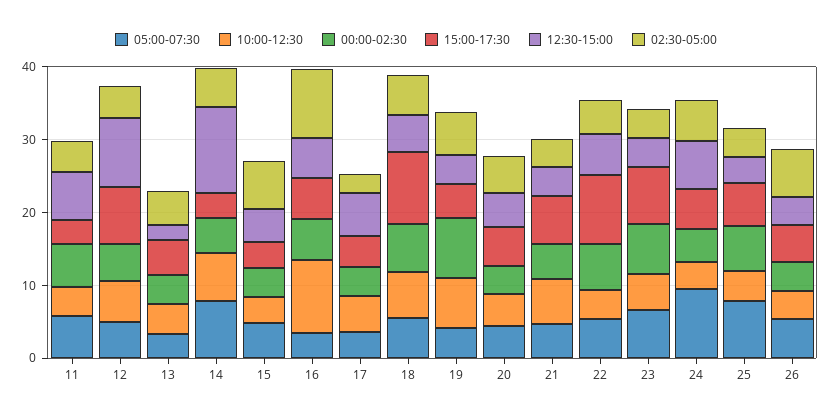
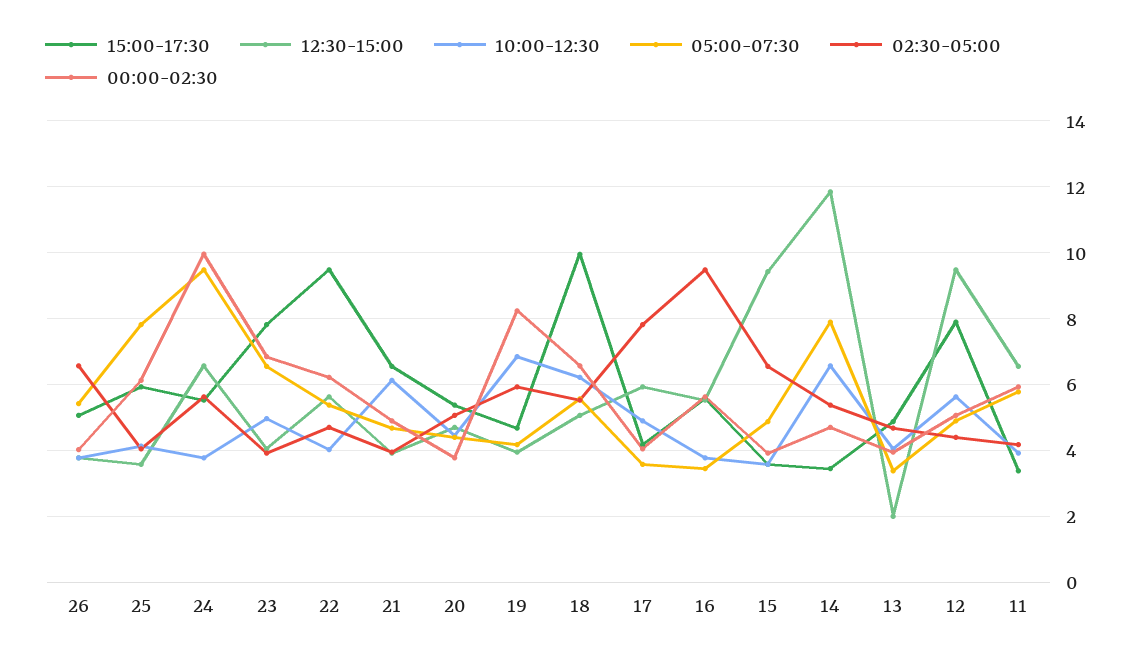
  {
    "05:00-07:30": {
      "11": 5.8,
      "12": 5,
      "13": 3.4,
      "14": 8,
      "15": 4.8,
      "16": 3.4,
      "17": 3.6,
      "18": 5.6,
      "19": 4.2,
      "20": 4.4,
      "21": 4.6,
      "22": 5.4,
      "23": 6.6,
      "24": 9.4,
      "25": 7.8,
      "26": 5.4
    },
    "10:00-12:30": {
      "11": 4,
      "12": 5.6,
      "13": 4,
      "14": 6.6,
      "15": 3.6,
-     "16": 10,
+     "16": 3.8,
      "17": 5,
      "18": 6.2,
      "19": 6.8,
      "20": 4.4,
      "21": 6.2,
      "22": 4,
      "23": 5,
      "24": 3.8,
      "25": 4.2,
      "26": 3.8
    },
    "00:00-02:30": {
      "11": 6,
      "12": 5,
      "13": 4,
      "14": 4.8,
      "15": 4,
      "16": 5.6,
      "17": 4,
      "18": 6.6,
      "19": 8.2,
      "20": 3.8,
      "21": 5,
      "22": 6.2,
      "23": 6.8,
-     "24": 4,
+     "24": 10,
      "25": 6.2,
      "26": 4
    },
    "15:00-17:30": {
      "11": 3.4,
      "12": 8,
      "13": 4.8,
      "14": 3.4,
      "15": 3.6,
      "16": 5.6,
      "17": 4.2,
      "18": 10,
      "19": 4.6,
      "20": 5.4,
      "21": 6.6,
      "22": 9.4,
      "23": 7.8,
      "24": 5.6,
      "25": 6,
      "26": 5
    },
    "12:30-15:00": {
      "11": 6.6,
      "12": 9.4,
      "13": 2,
      "14": 11.8,
-     "15": 4,
+     "15": 9.4,
      "16": 5.6,
      "17": 6,
      "18": 5,
      "19": 4,
      "20": 4.8,
      "21": 4,
      "22": 5.6,
      "23": 4,
      "24": 6.6,
      "25": 3.6,
      "26": 3.8
    },
    "02:30-05:00": {
      "11": 4.2,
      "12": 4.4,
      "13": 4.6,
      "14": 5.4,
      "15": 6.6,
      "16": 9.4,
-     "17": 2,
+     "17": 7.8,
      "18": 5.6,
      "19": 6,
      "20": 5,
      "21": 4,
      "22": 4.8,
      "23": 4,
      "24": 5.6,
      "25": 4,
      "26": 6.6
    }
  }

